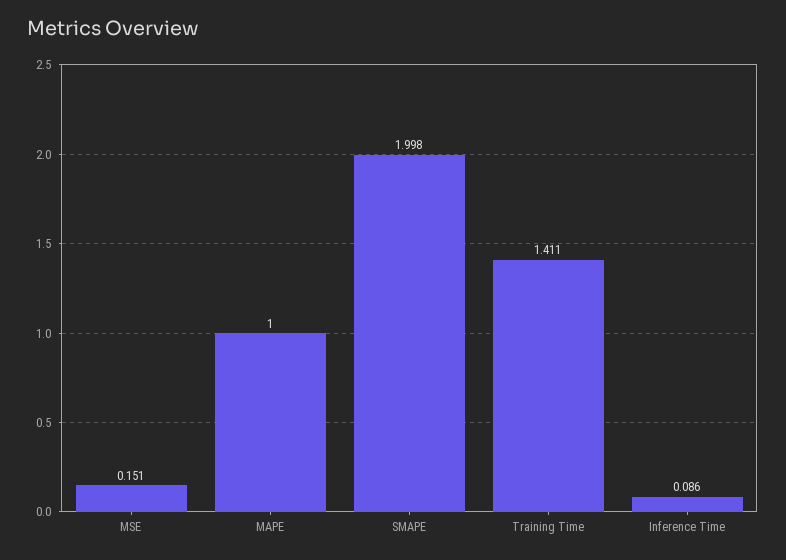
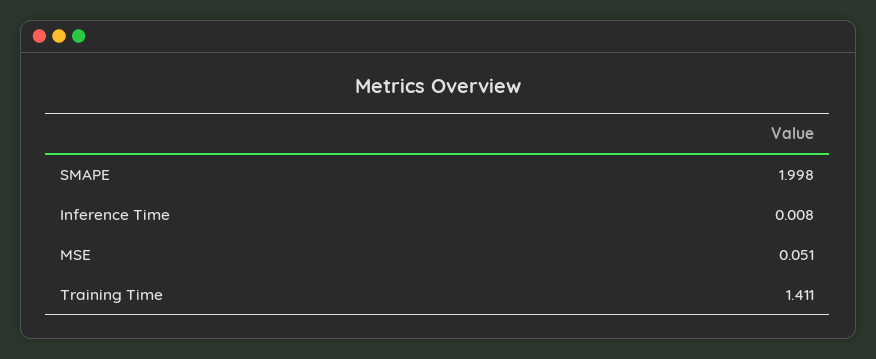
  {
-   "MSE": 0.151,
+   "MSE": 0.051,
-   "MAPE": 1,
    "SMAPE": 1.998,
    "Training Time": 1.411,
-   "Inference Time": 0.086
+   "Inference Time": 0.008
  }

